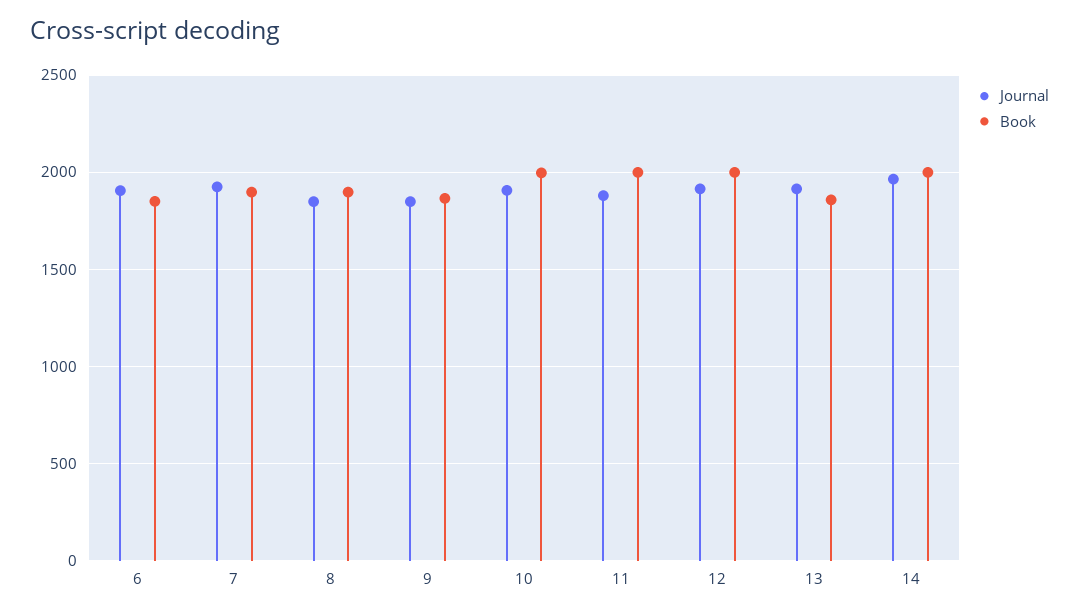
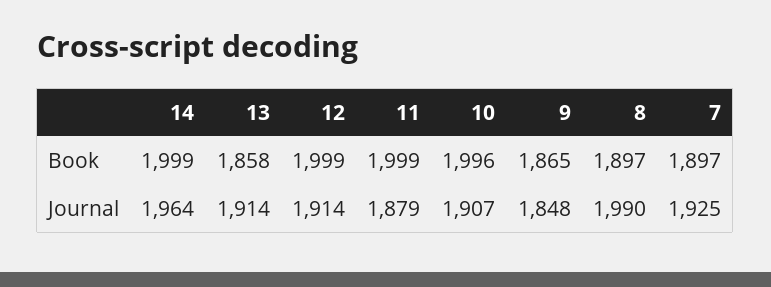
  {
    "Journal": {
-     "6": 1900,
      "7": 1925,
-     "8": 1850,
+     "8": 1990,
      "9": 1848,
      "10": 1907,
      "11": 1879,
      "12": 1914,
      "13": 1914,
      "14": 1964
    },
    "Book": {
-     "6": 1850,
      "7": 1897,
      "8": 1897,
      "9": 1865,
      "10": 1996,
      "11": 1999,
      "12": 1999,
      "13": 1858,
      "14": 1999
    }
  }

